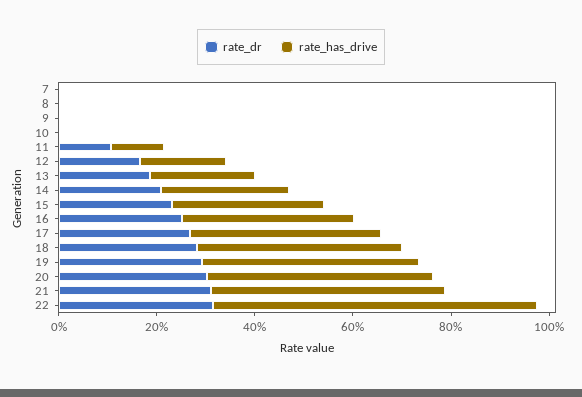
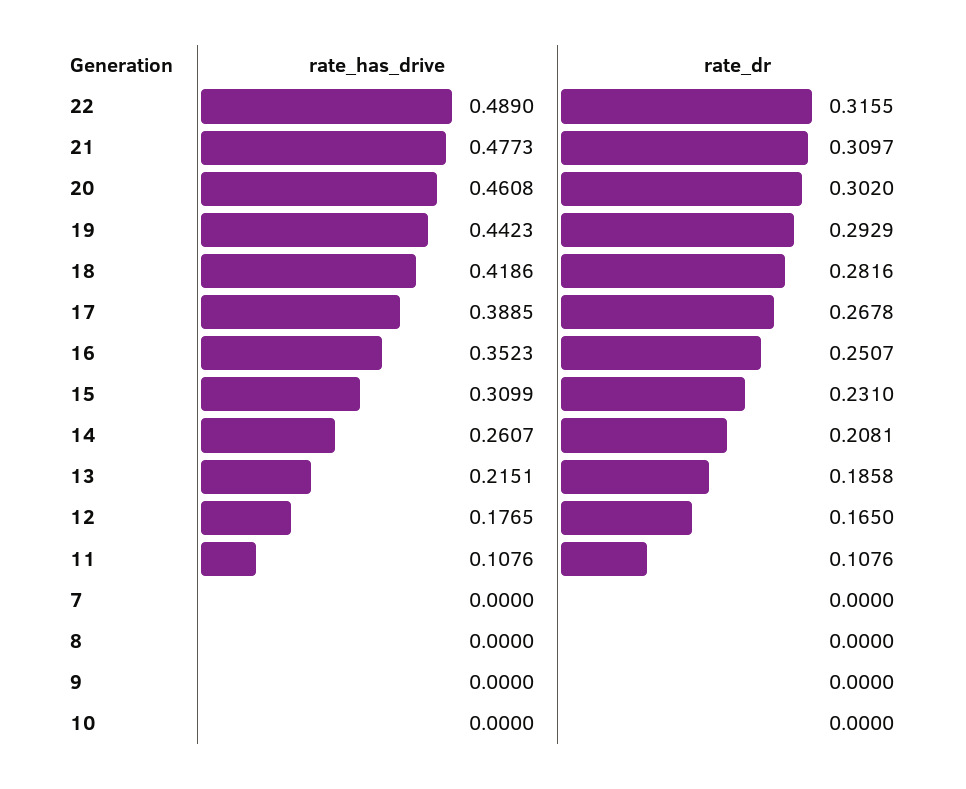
  {
    "rate_dr": {
      "7": 0,
      "8": 0,
      "9": 0,
      "10": 0,
      "11": 0.1076,
      "12": 0.165,
      "13": 0.1858,
      "14": 0.2081,
      "15": 0.231,
      "16": 0.2507,
      "17": 0.2678,
      "18": 0.2816,
      "19": 0.2929,
      "20": 0.302,
      "21": 0.3097,
      "22": 0.3155
    },
    "rate_has_drive": {
      "7": 0,
      "8": 0,
      "9": 0,
      "10": 0,
      "11": 0.1076,
      "12": 0.1765,
      "13": 0.2151,
      "14": 0.2607,
      "15": 0.3099,
      "16": 0.3523,
      "17": 0.3885,
      "18": 0.4186,
      "19": 0.4423,
      "20": 0.4608,
      "21": 0.4773,
-     "22": 0.65
+     "22": 0.489
    }
  }

